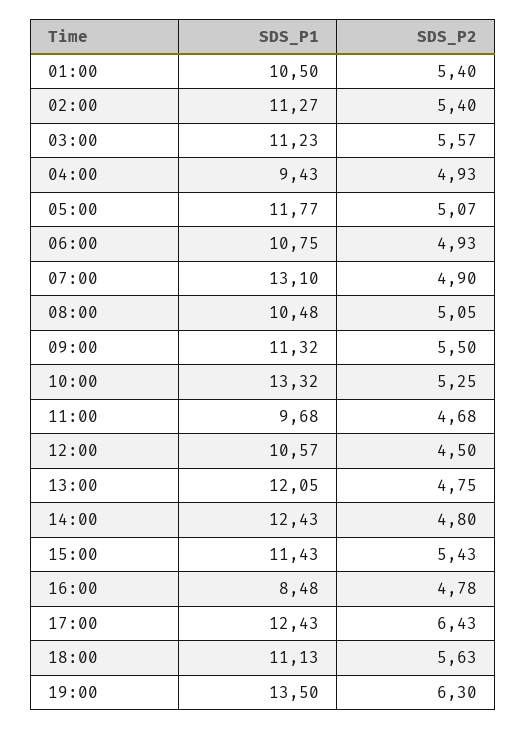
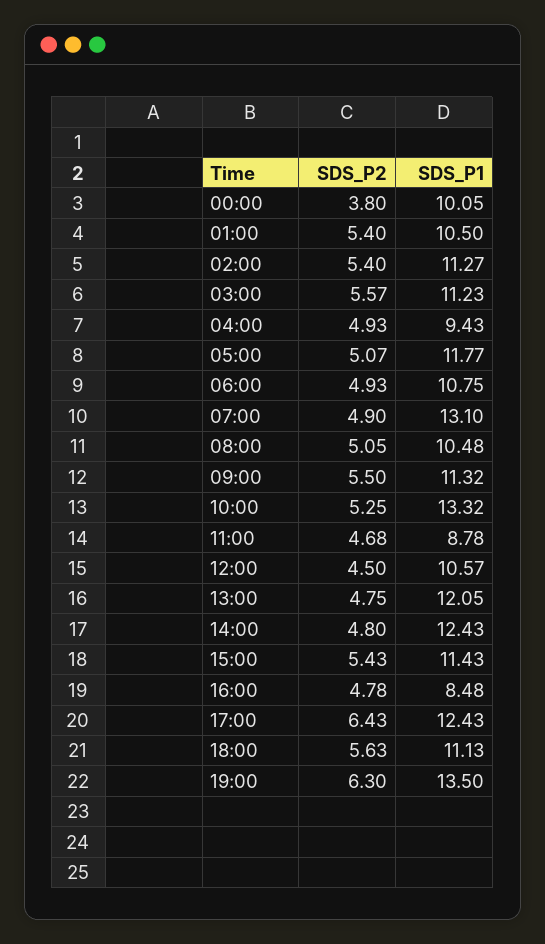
  {
    "SDS_P1": {
      "01:00": 10.5,
      "02:00": 11.27,
      "03:00": 11.23,
      "04:00": 9.43,
      "05:00": 11.77,
      "06:00": 10.75,
      "07:00": 13.1,
      "08:00": 10.48,
      "09:00": 11.32,
      "10:00": 13.32,
-     "11:00": 9.68,
+     "11:00": 8.78,
      "12:00": 10.57,
      "13:00": 12.05,
      "14:00": 12.43,
      "15:00": 11.43,
      "16:00": 8.48,
      "17:00": 12.43,
      "18:00": 11.13,
-     "19:00": 13.5
+     "19:00": 13.5,
+     "00:00": 10.05
    },
    "SDS_P2": {
      "01:00": 5.4,
      "02:00": 5.4,
      "03:00": 5.57,
      "04:00": 4.93,
      "05:00": 5.07,
      "06:00": 4.93,
      "07:00": 4.9,
      "08:00": 5.05,
      "09:00": 5.5,
      "10:00": 5.25,
      "11:00": 4.68,
      "12:00": 4.5,
      "13:00": 4.75,
      "14:00": 4.8,
      "15:00": 5.43,
      "16:00": 4.78,
      "17:00": 6.43,
      "18:00": 5.63,
-     "19:00": 6.3
+     "19:00": 6.3,
+     "00:00": 3.8
    }
  }

